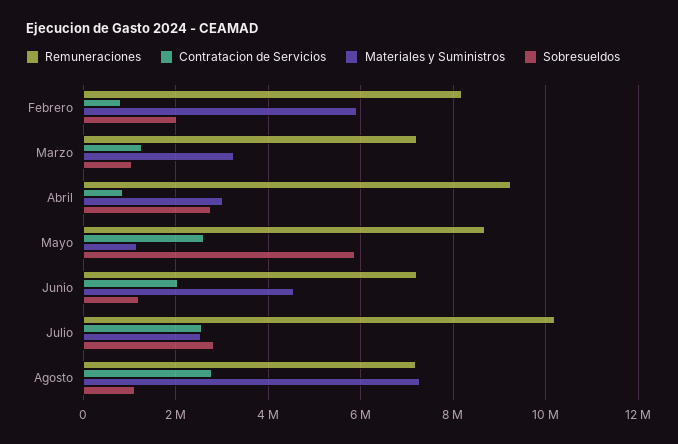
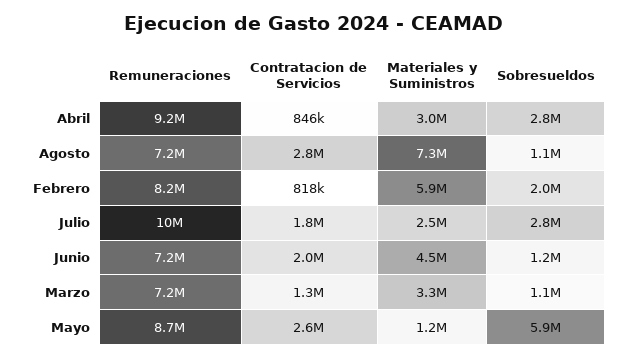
  {
    "Remuneraciones": {
      "Febrero": 8200000,
      "Marzo": 7200000,
      "Abril": 9200000,
      "Mayo": 8700000,
      "Junio": 7200000,
      "Julio": 10000000,
      "Agosto": 7200000
    },
    "Contratacion de Servicios": {
      "Febrero": 818000,
      "Marzo": 1300000,
      "Abril": 846000,
      "Mayo": 2600000,
      "Junio": 2000000,
-     "Julio": 2600000,
+     "Julio": 1800000,
      "Agosto": 2800000
    },
    "Materiales y Suministros": {
      "Febrero": 5900000,
      "Marzo": 3300000,
      "Abril": 3000000,
      "Mayo": 1200000,
      "Junio": 4500000,
      "Julio": 2500000,
      "Agosto": 7300000
    },
    "Sobresueldos": {
      "Febrero": 2000000,
      "Marzo": 1100000,
      "Abril": 2800000,
      "Mayo": 5900000,
      "Junio": 1200000,
      "Julio": 2800000,
      "Agosto": 1100000
    }
  }

